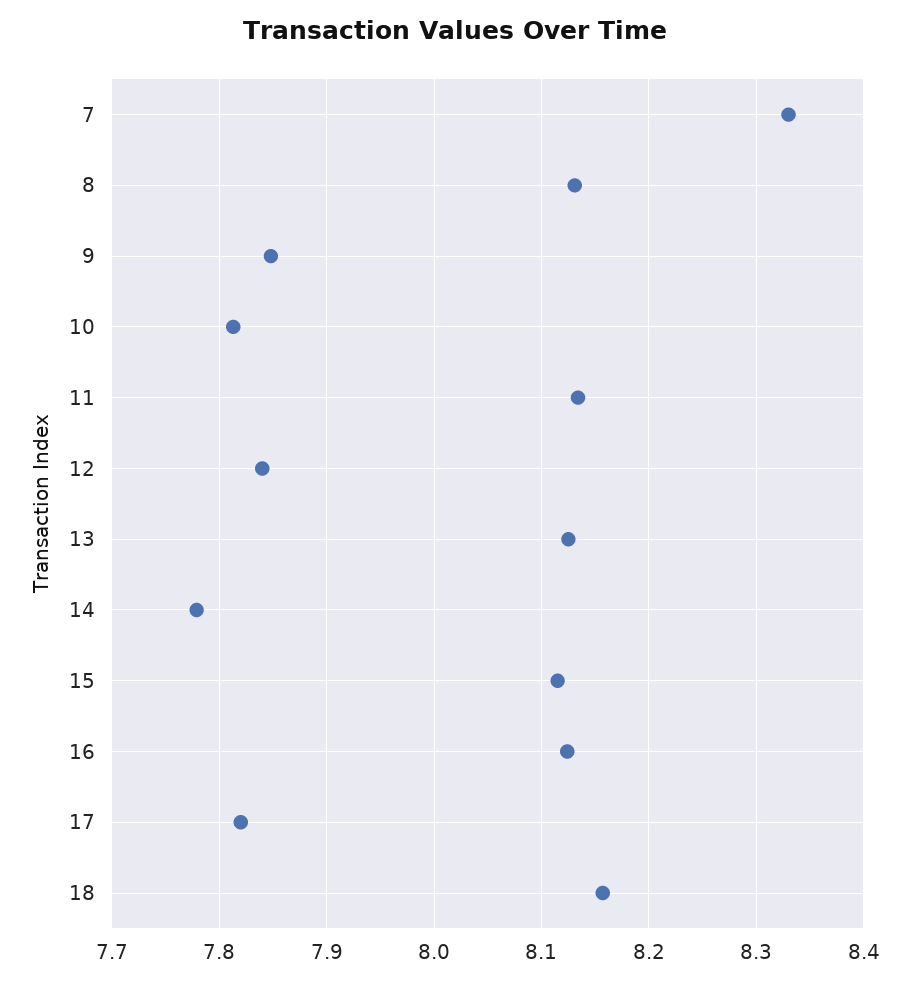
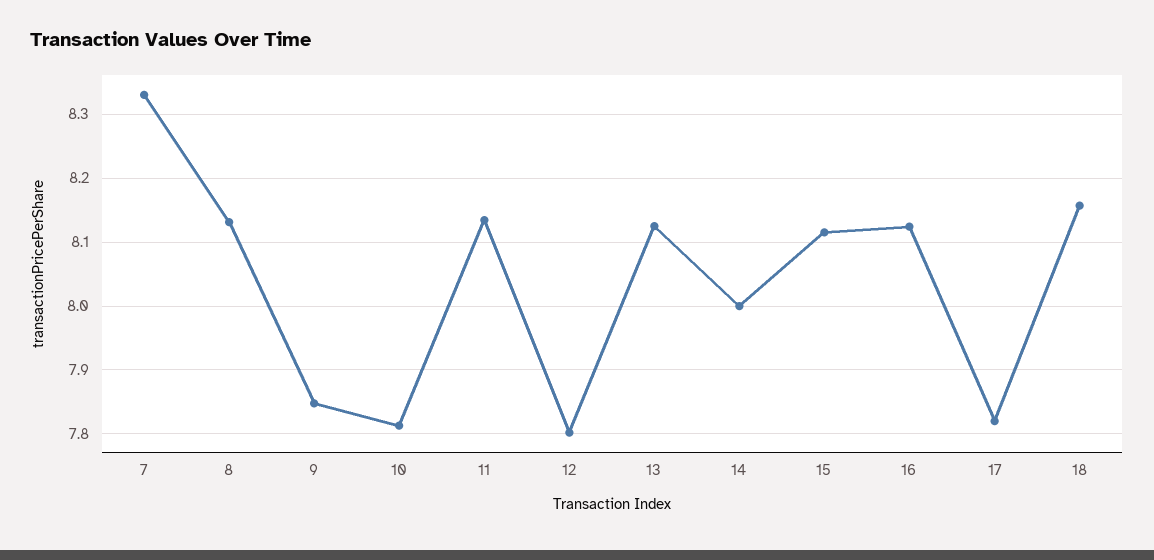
  {
    "7": 8.33,
    "8": 8.13,
    "9": 7.85,
    "10": 7.81,
    "11": 8.13,
-   "12": 7.84,
+   "12": 7.8,
    "13": 8.13,
-   "14": 7.78,
+   "14": 8,
    "15": 8.12,
    "16": 8.12,
    "17": 7.82,
    "18": 8.16
  }

